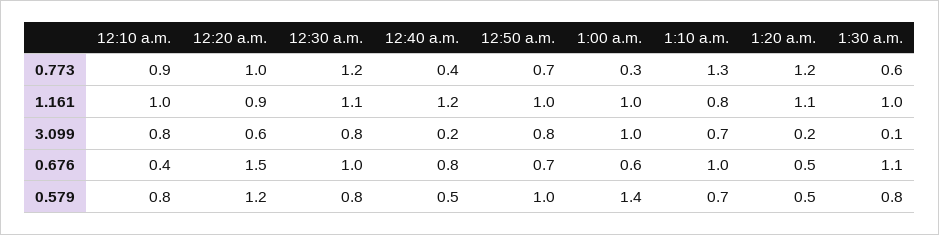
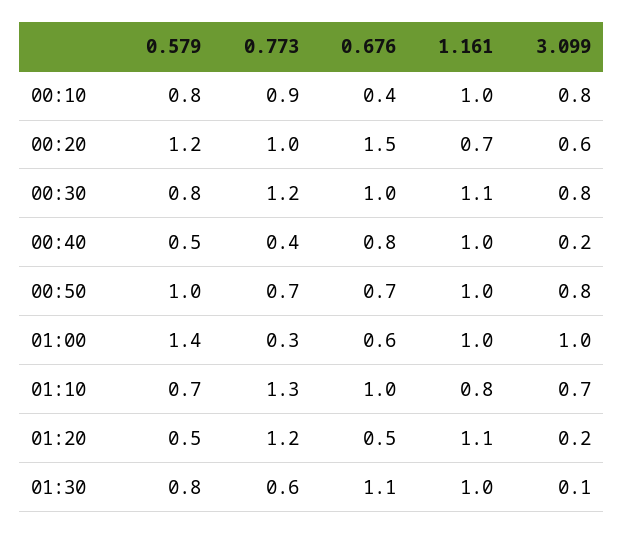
  {
    "12:10 a.m.": {
      "0.773": 0.9,
      "1.161": 1,
      "3.099": 0.8,
      "0.676": 0.4,
      "0.579": 0.8
    },
    "12:20 a.m.": {
      "0.773": 1,
-     "1.161": 0.9,
+     "1.161": 0.7,
      "3.099": 0.6,
      "0.676": 1.5,
      "0.579": 1.2
    },
    "12:30 a.m.": {
      "0.773": 1.2,
      "1.161": 1.1,
      "3.099": 0.8,
      "0.676": 1,
      "0.579": 0.8
    },
    "12:40 a.m.": {
      "0.773": 0.4,
-     "1.161": 1.2,
+     "1.161": 1,
      "3.099": 0.2,
      "0.676": 0.8,
      "0.579": 0.5
    },
    "12:50 a.m.": {
      "0.773": 0.7,
      "1.161": 1,
      "3.099": 0.8,
      "0.676": 0.7,
      "0.579": 1
    },
    "1:00 a.m.": {
      "0.773": 0.3,
      "1.161": 1,
      "3.099": 1,
      "0.676": 0.6,
      "0.579": 1.4
    },
    "1:10 a.m.": {
      "0.773": 1.3,
      "1.161": 0.8,
      "3.099": 0.7,
      "0.676": 1,
      "0.579": 0.7
    },
    "1:20 a.m.": {
      "0.773": 1.2,
      "1.161": 1.1,
      "3.099": 0.2,
      "0.676": 0.5,
      "0.579": 0.5
    },
    "1:30 a.m.": {
      "0.773": 0.6,
      "1.161": 1,
      "3.099": 0.1,
      "0.676": 1.1,
      "0.579": 0.8
    }
  }

